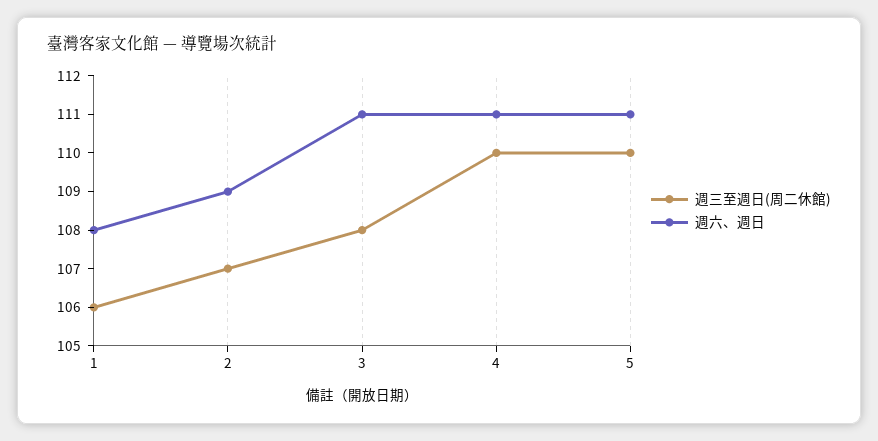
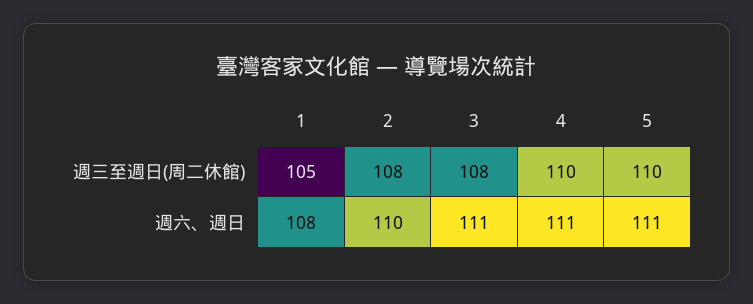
  {
    "週三至週日(周二休館)": {
-     "1": 106,
+     "1": 105,
-     "2": 107,
+     "2": 108,
      "3": 108,
      "4": 110,
      "5": 110
    },
    "週六、週日": {
      "1": 108,
-     "2": 109,
+     "2": 110,
      "3": 111,
      "4": 111,
      "5": 111
    }
  }

